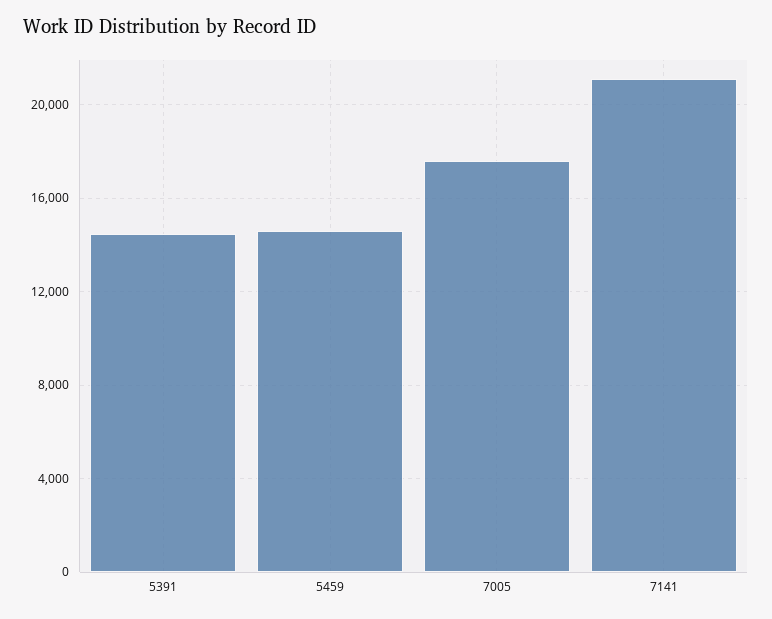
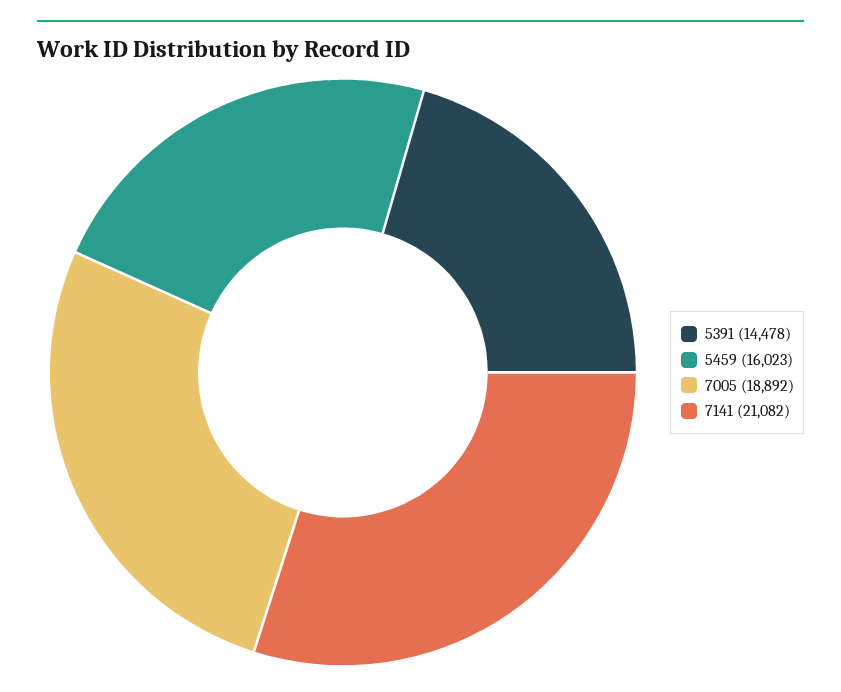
  {
    "5391": 14478,
-   "5459": 14500,
+   "5459": 16023,
-   "7005": 17500,
+   "7005": 18892,
    "7141": 21082
  }

